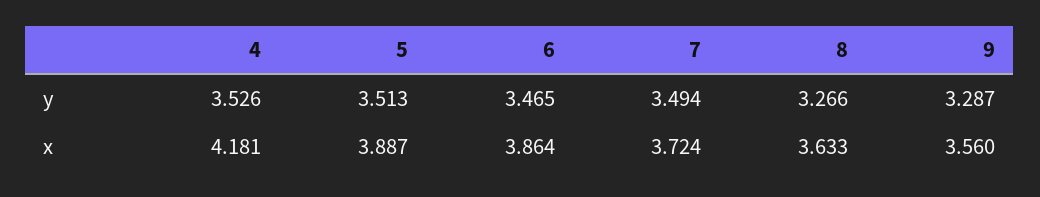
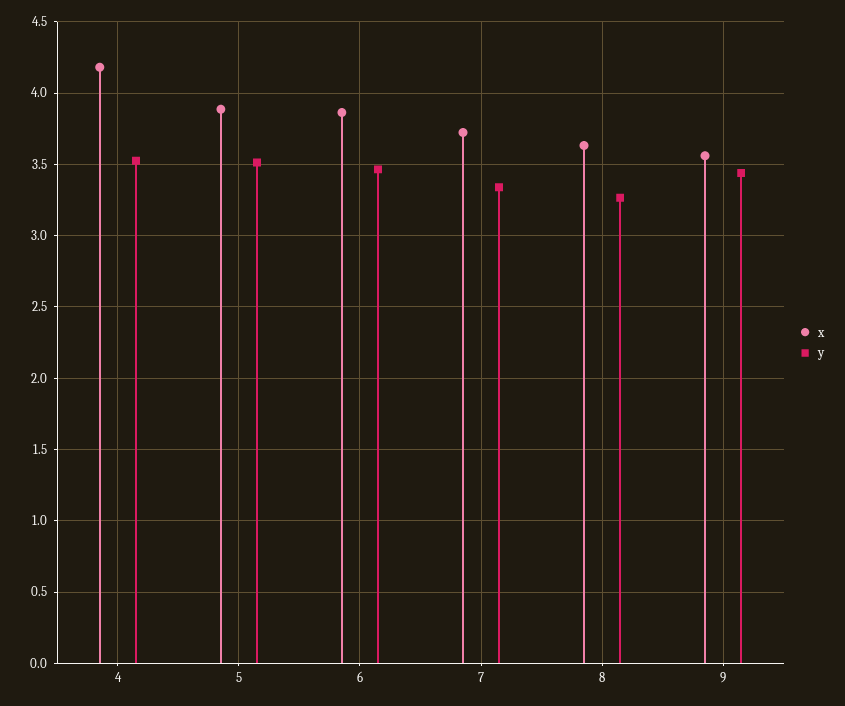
  {
    "y": {
      "4": 3.526,
      "5": 3.513,
      "6": 3.465,
-     "7": 3.494,
+     "7": 3.35,
      "8": 3.266,
-     "9": 3.287
+     "9": 3.45
    },
    "x": {
      "4": 4.181,
      "5": 3.887,
      "6": 3.864,
      "7": 3.724,
      "8": 3.633,
      "9": 3.56
    }
  }

